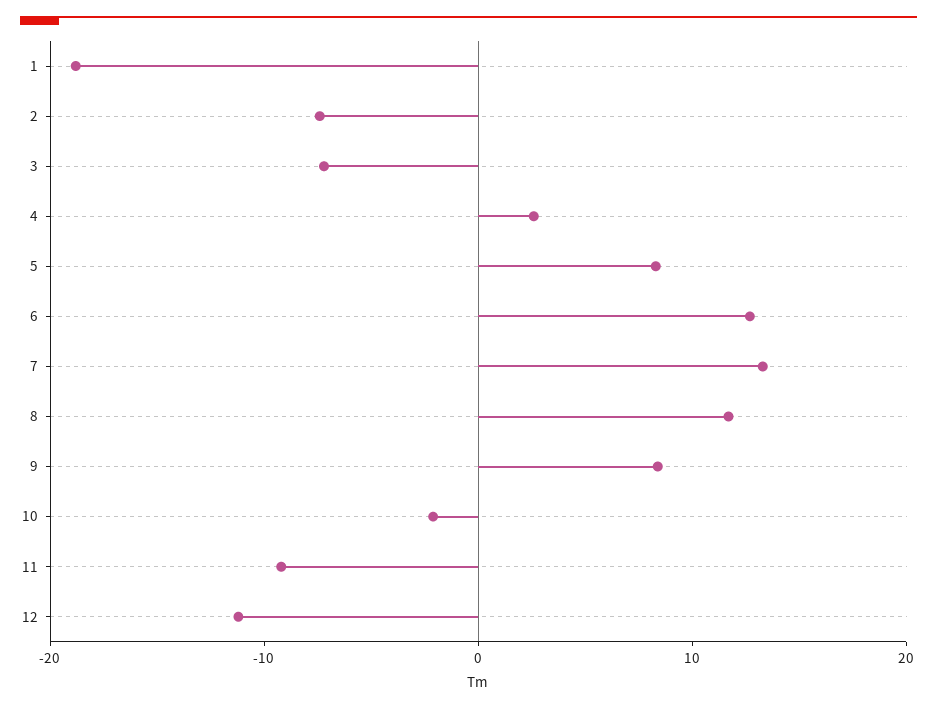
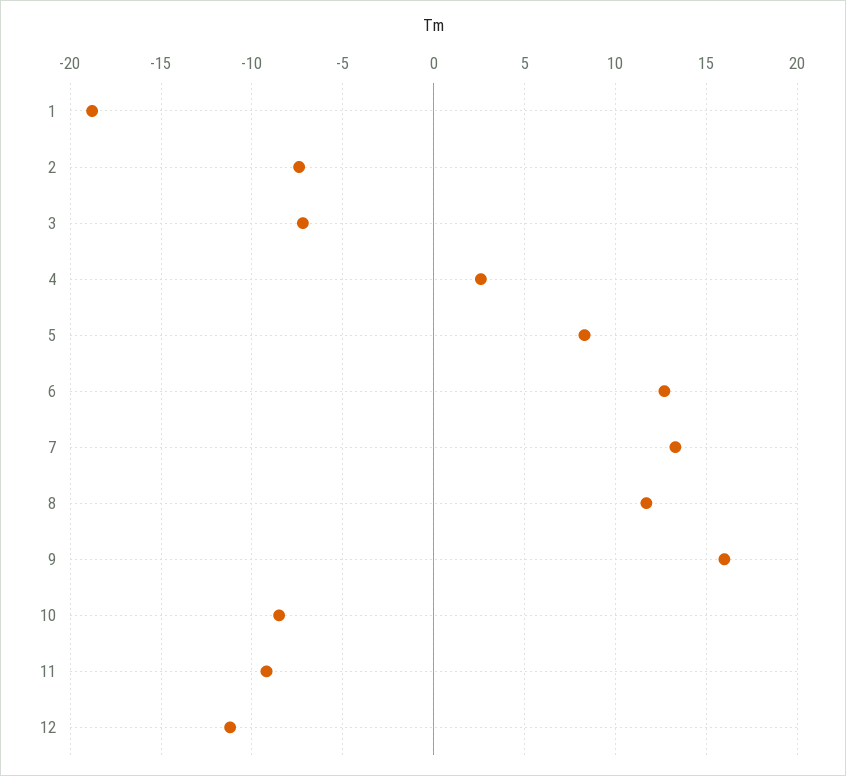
  {
    "1": -19,
    "2": -7.5,
    "3": -7,
    "4": 2.5,
    "5": 8.5,
    "6": 12.5,
    "7": 13.5,
    "8": 11.5,
-   "9": 8,
+   "9": 16,
-   "10": -2,
+   "10": -8.5,
    "11": -9,
    "12": -11
  }

